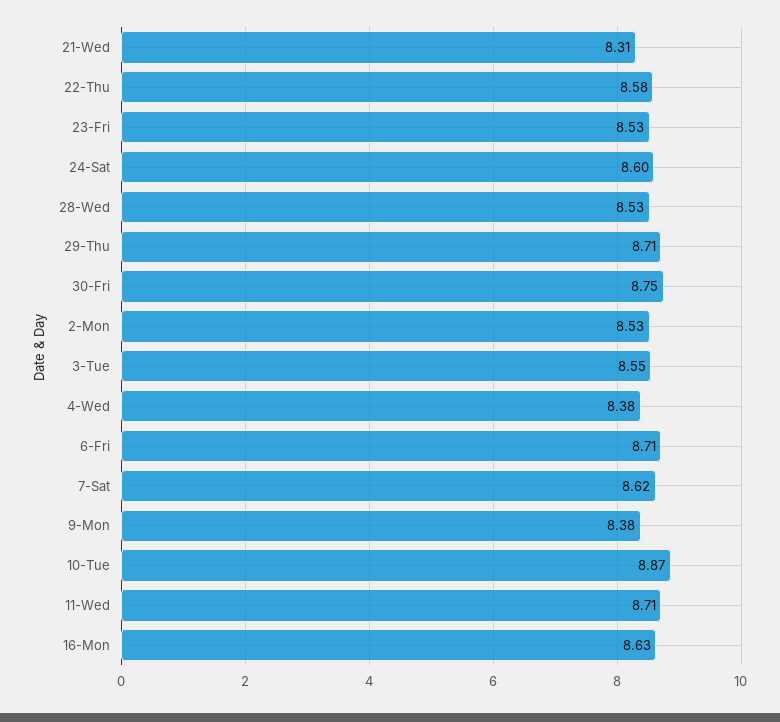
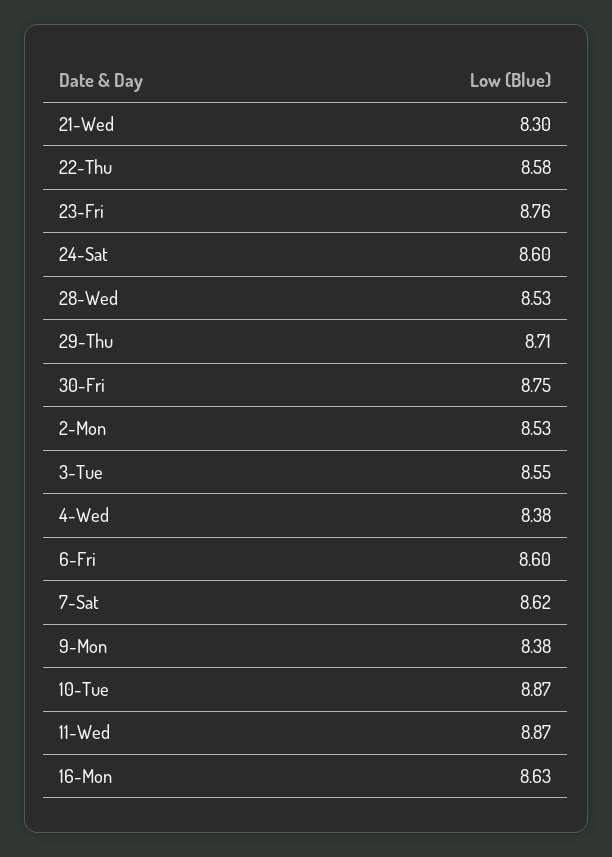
  {
-   "21-Wed": 8.31,
+   "21-Wed": 8.3,
    "22-Thu": 8.58,
-   "23-Fri": 8.53,
+   "23-Fri": 8.76,
    "24-Sat": 8.6,
    "28-Wed": 8.53,
    "29-Thu": 8.71,
    "30-Fri": 8.75,
    "2-Mon": 8.53,
    "3-Tue": 8.55,
    "4-Wed": 8.38,
-   "6-Fri": 8.71,
+   "6-Fri": 8.6,
    "7-Sat": 8.62,
    "9-Mon": 8.38,
    "10-Tue": 8.87,
-   "11-Wed": 8.71,
+   "11-Wed": 8.87,
    "16-Mon": 8.63
  }

